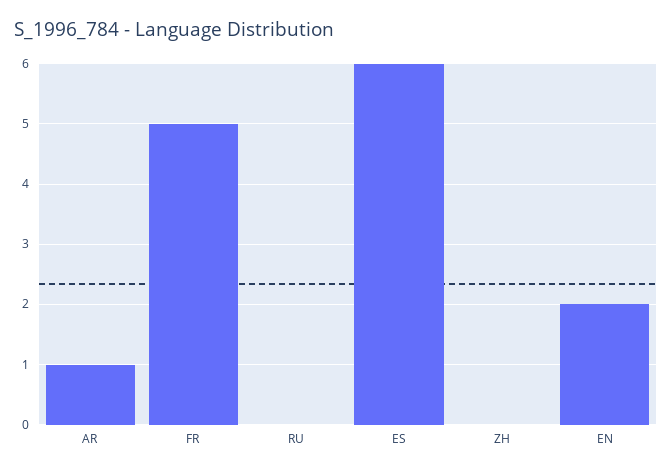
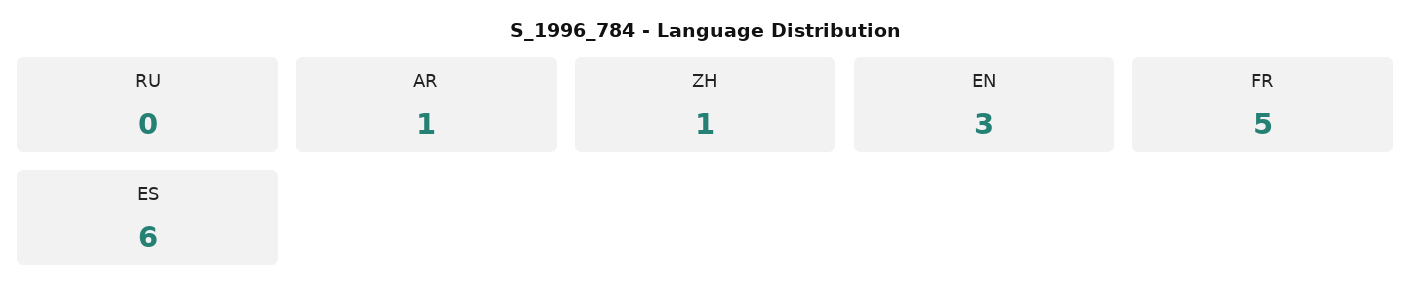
  {
    "AR": 1,
    "FR": 5,
    "RU": 0,
    "ES": 6,
-   "ZH": 0,
+   "ZH": 1,
-   "EN": 2
+   "EN": 3
  }

